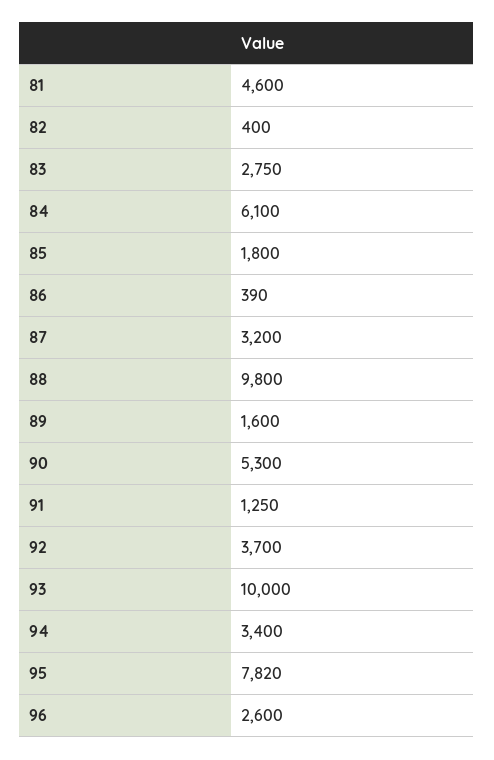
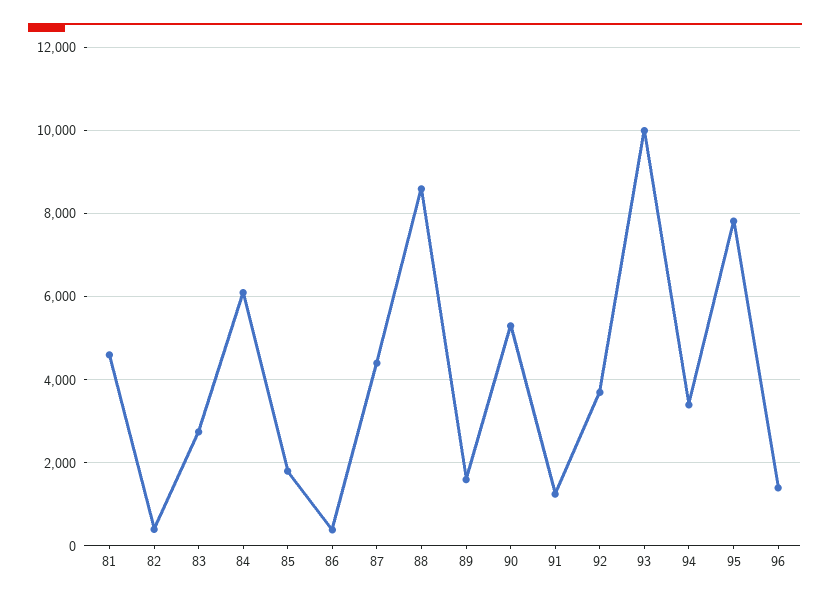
  {
    "81": 4600,
    "82": 400,
    "83": 2750,
    "84": 6100,
    "85": 1800,
    "86": 390,
-   "87": 3200,
+   "87": 4400,
-   "88": 9800,
+   "88": 8600,
    "89": 1600,
    "90": 5300,
    "91": 1250,
    "92": 3700,
    "93": 10000,
    "94": 3400,
    "95": 7820,
-   "96": 2600
+   "96": 1400
  }

